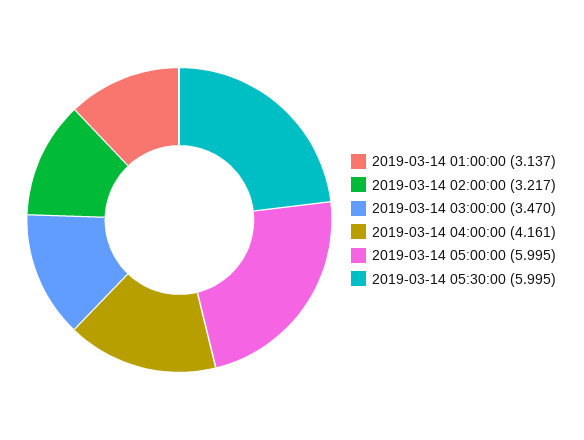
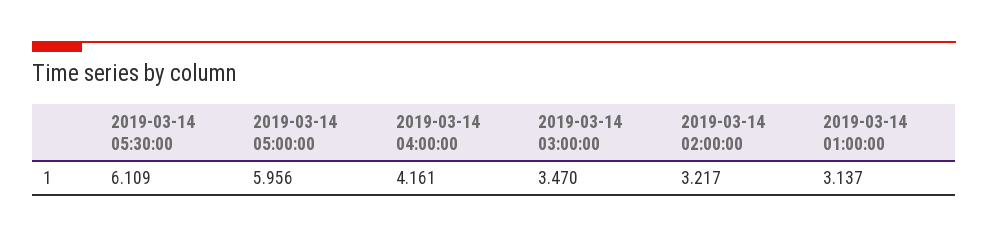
  {
    "2019-03-14 01:00:00": 3.137,
    "2019-03-14 02:00:00": 3.217,
    "2019-03-14 03:00:00": 3.47,
    "2019-03-14 04:00:00": 4.161,
-   "2019-03-14 05:00:00": 5.995,
+   "2019-03-14 05:00:00": 5.956,
-   "2019-03-14 05:30:00": 5.995
+   "2019-03-14 05:30:00": 6.109
  }

